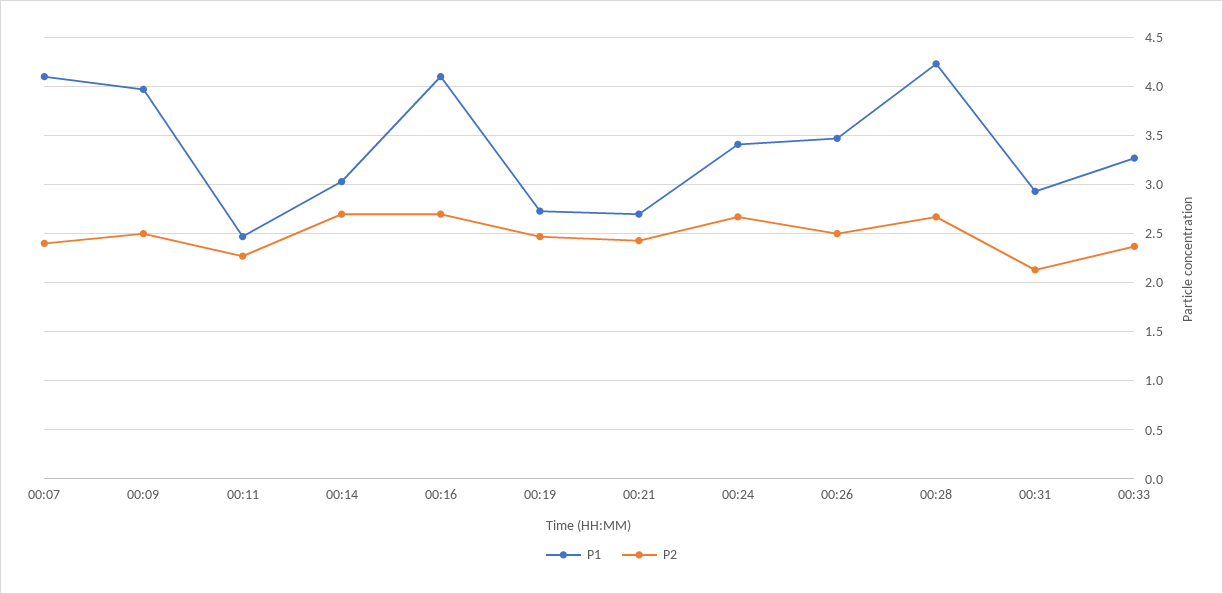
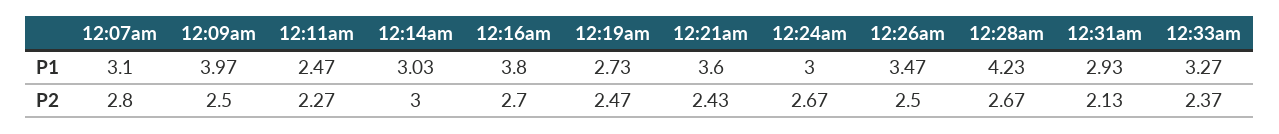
  {
    "P1": {
-     "00:07": 4.1,
+     "00:07": 3.1,
      "00:09": 3.97,
      "00:11": 2.47,
      "00:14": 3.03,
-     "00:16": 4.1,
+     "00:16": 3.8,
      "00:19": 2.73,
-     "00:21": 2.7,
+     "00:21": 3.6,
-     "00:24": 3.4,
+     "00:24": 3,
      "00:26": 3.47,
      "00:28": 4.23,
      "00:31": 2.93,
      "00:33": 3.27
    },
    "P2": {
-     "00:07": 2.4,
+     "00:07": 2.8,
      "00:09": 2.5,
      "00:11": 2.27,
-     "00:14": 2.7,
+     "00:14": 3,
      "00:16": 2.7,
      "00:19": 2.47,
      "00:21": 2.43,
      "00:24": 2.67,
      "00:26": 2.5,
      "00:28": 2.67,
      "00:31": 2.13,
      "00:33": 2.37
    }
  }

